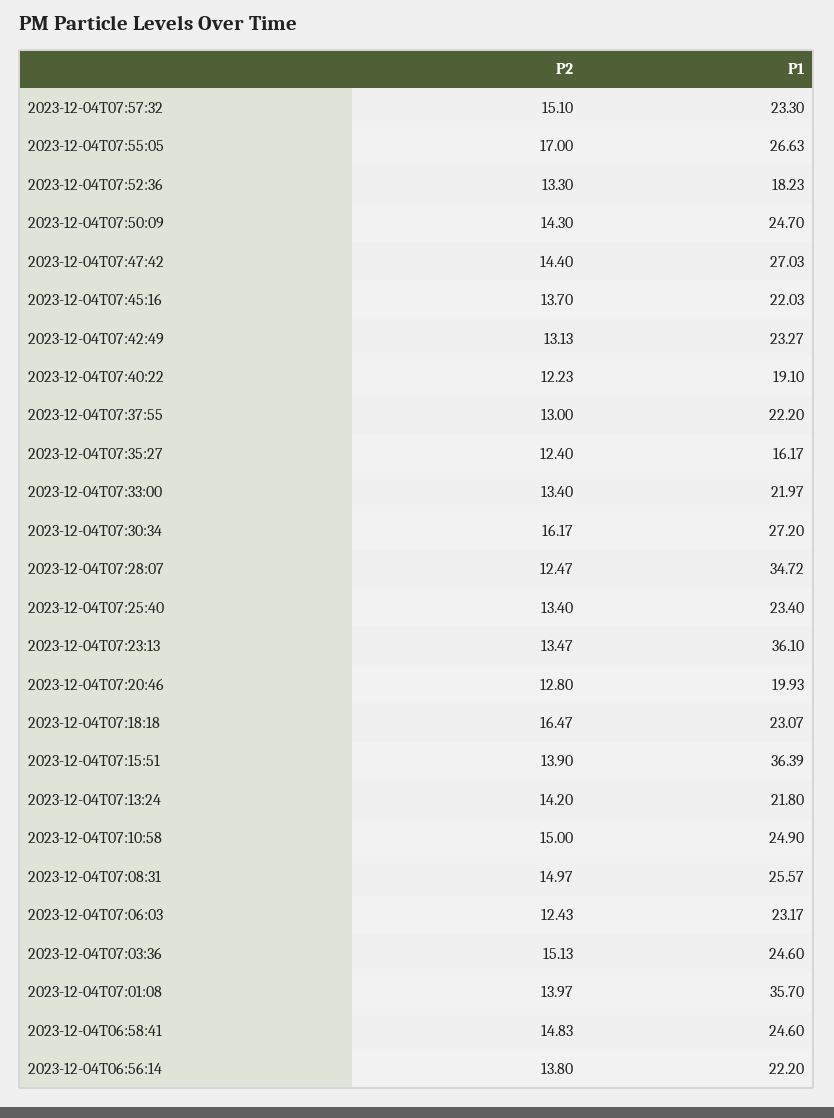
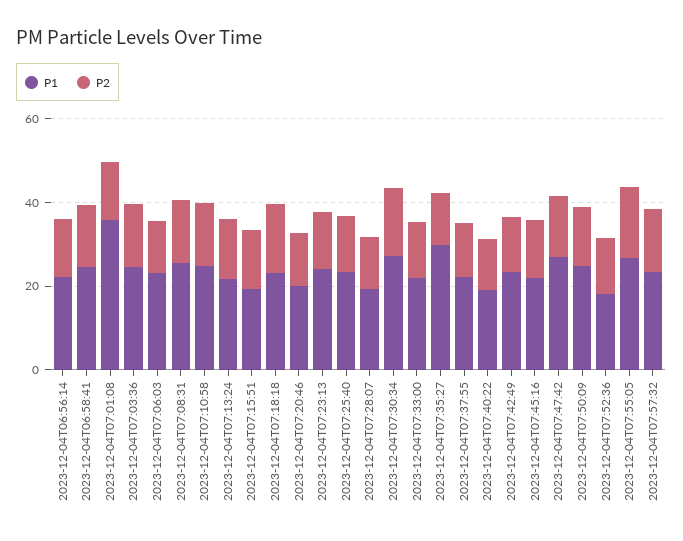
  {
    "P2": {
      "2023-12-04T07:57:32": 15.1,
      "2023-12-04T07:55:05": 17,
      "2023-12-04T07:52:36": 13.3,
      "2023-12-04T07:50:09": 14.3,
      "2023-12-04T07:47:42": 14.4,
      "2023-12-04T07:45:16": 13.7,
      "2023-12-04T07:42:49": 13.13,
      "2023-12-04T07:40:22": 12.23,
      "2023-12-04T07:37:55": 13,
      "2023-12-04T07:35:27": 12.4,
      "2023-12-04T07:33:00": 13.4,
      "2023-12-04T07:30:34": 16.17,
      "2023-12-04T07:28:07": 12.47,
      "2023-12-04T07:25:40": 13.4,
      "2023-12-04T07:23:13": 13.47,
      "2023-12-04T07:20:46": 12.8,
      "2023-12-04T07:18:18": 16.47,
      "2023-12-04T07:15:51": 13.9,
      "2023-12-04T07:13:24": 14.2,
      "2023-12-04T07:10:58": 15,
      "2023-12-04T07:08:31": 14.97,
      "2023-12-04T07:06:03": 12.43,
      "2023-12-04T07:03:36": 15.13,
      "2023-12-04T07:01:08": 13.97,
      "2023-12-04T06:58:41": 14.83,
      "2023-12-04T06:56:14": 13.8
    },
    "P1": {
      "2023-12-04T07:57:32": 23.3,
      "2023-12-04T07:55:05": 26.63,
      "2023-12-04T07:52:36": 18.23,
      "2023-12-04T07:50:09": 24.7,
      "2023-12-04T07:47:42": 27.03,
      "2023-12-04T07:45:16": 22.03,
      "2023-12-04T07:42:49": 23.27,
      "2023-12-04T07:40:22": 19.1,
      "2023-12-04T07:37:55": 22.2,
-     "2023-12-04T07:35:27": 16.17,
+     "2023-12-04T07:35:27": 30,
      "2023-12-04T07:33:00": 21.97,
      "2023-12-04T07:30:34": 27.2,
-     "2023-12-04T07:28:07": 34.72,
+     "2023-12-04T07:28:07": 20,
      "2023-12-04T07:25:40": 23.4,
-     "2023-12-04T07:23:13": 36.1,
+     "2023-12-04T07:23:13": 25,
      "2023-12-04T07:20:46": 19.93,
      "2023-12-04T07:18:18": 23.07,
-     "2023-12-04T07:15:51": 36.39,
+     "2023-12-04T07:15:51": 20,
      "2023-12-04T07:13:24": 21.8,
      "2023-12-04T07:10:58": 24.9,
      "2023-12-04T07:08:31": 25.57,
      "2023-12-04T07:06:03": 23.17,
      "2023-12-04T07:03:36": 24.6,
      "2023-12-04T07:01:08": 35.7,
      "2023-12-04T06:58:41": 24.6,
      "2023-12-04T06:56:14": 22.2
    }
  }

